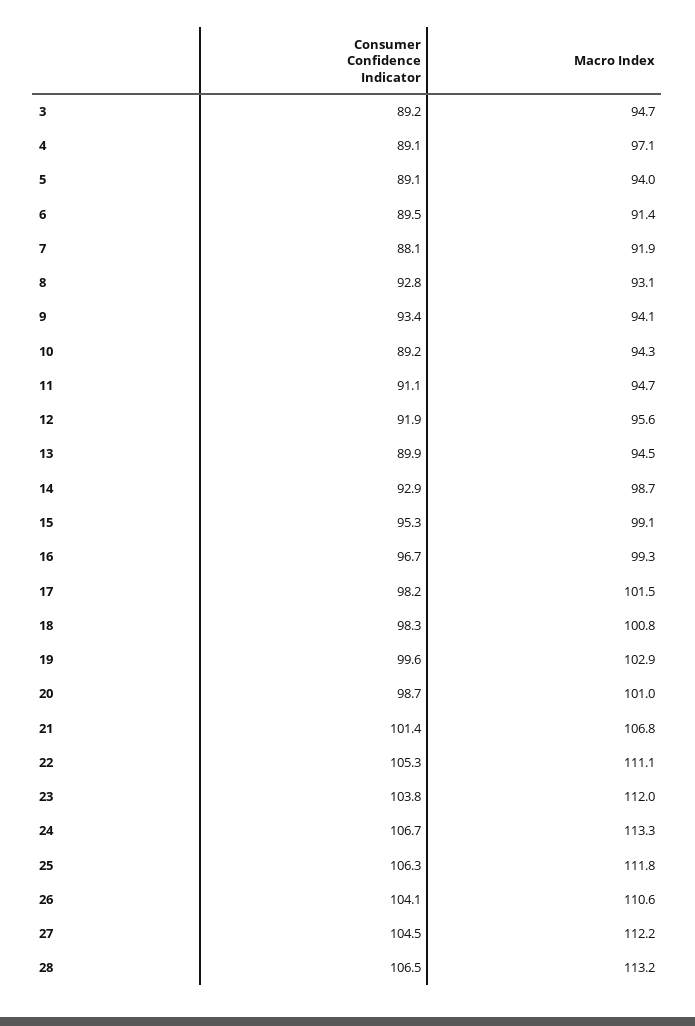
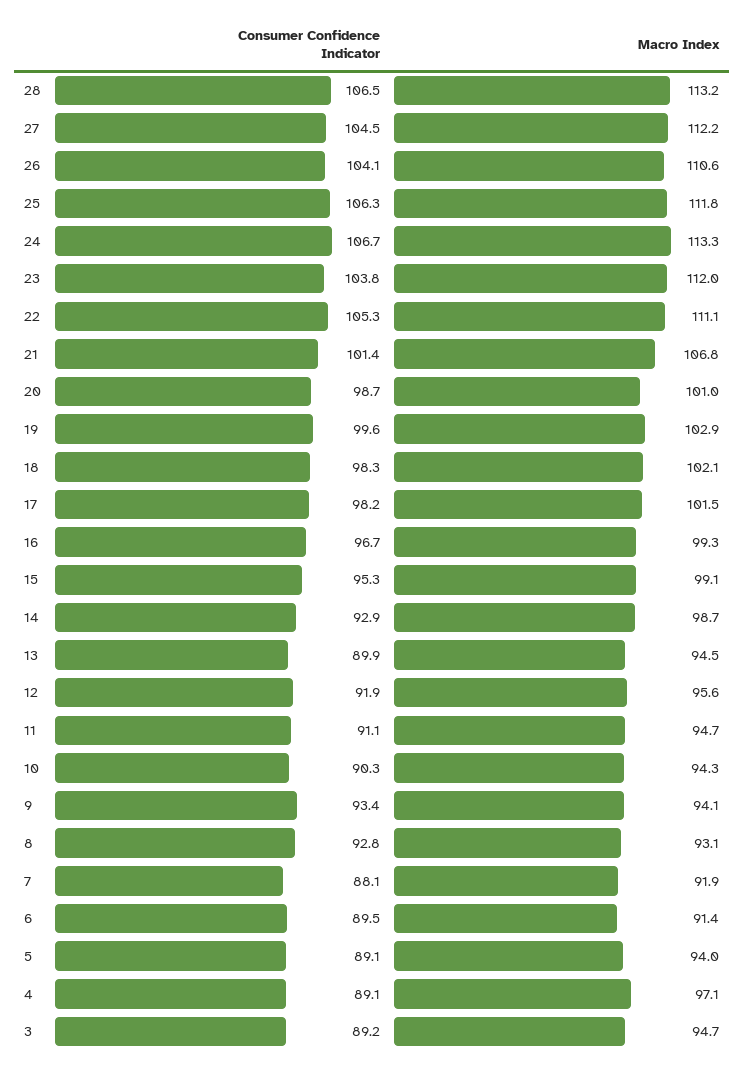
  {
    "Consumer Confidence Indicator": {
      "3": 89.2,
      "4": 89.1,
      "5": 89.1,
      "6": 89.5,
      "7": 88.1,
      "8": 92.8,
      "9": 93.4,
-     "10": 89.2,
+     "10": 90.3,
      "11": 91.1,
      "12": 91.9,
      "13": 89.9,
      "14": 92.9,
      "15": 95.3,
      "16": 96.7,
      "17": 98.2,
      "18": 98.3,
      "19": 99.6,
      "20": 98.7,
      "21": 101.4,
      "22": 105.3,
      "23": 103.8,
      "24": 106.7,
      "25": 106.3,
      "26": 104.1,
      "27": 104.5,
      "28": 106.5
    },
    "Macro Index": {
      "3": 94.7,
      "4": 97.1,
      "5": 94,
      "6": 91.4,
      "7": 91.9,
      "8": 93.1,
      "9": 94.1,
      "10": 94.3,
      "11": 94.7,
      "12": 95.6,
      "13": 94.5,
      "14": 98.7,
      "15": 99.1,
      "16": 99.3,
      "17": 101.5,
-     "18": 100.8,
+     "18": 102.1,
      "19": 102.9,
      "20": 101,
      "21": 106.8,
      "22": 111.1,
      "23": 112,
      "24": 113.3,
      "25": 111.8,
      "26": 110.6,
      "27": 112.2,
      "28": 113.2
    }
  }

